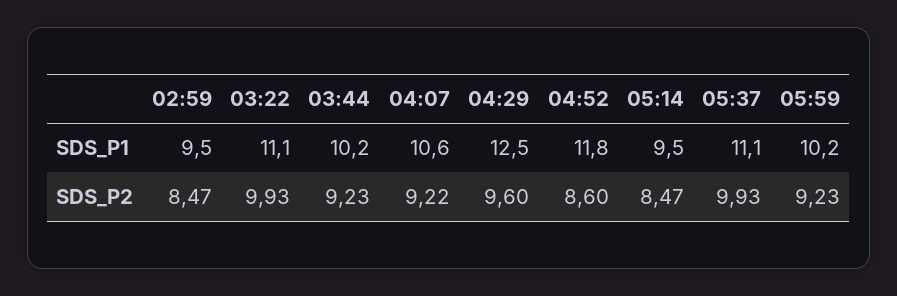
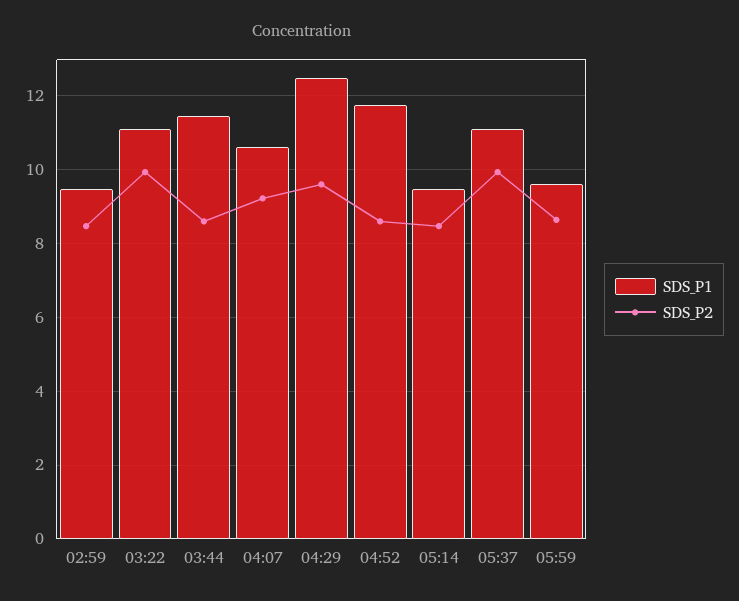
  {
    "SDS_P1": {
      "02:59": 9.5,
      "03:22": 11.1,
-     "03:44": 10.2,
+     "03:44": 11.4,
      "04:07": 10.6,
      "04:29": 12.5,
      "04:52": 11.8,
      "05:14": 9.5,
      "05:37": 11.1,
-     "05:59": 10.2
+     "05:59": 9.6
    },
    "SDS_P2": {
      "02:59": 8.47,
      "03:22": 9.93,
-     "03:44": 9.23,
+     "03:44": 8.6,
      "04:07": 9.22,
      "04:29": 9.6,
      "04:52": 8.6,
      "05:14": 8.47,
      "05:37": 9.93,
-     "05:59": 9.23
+     "05:59": 8.6
    }
  }

